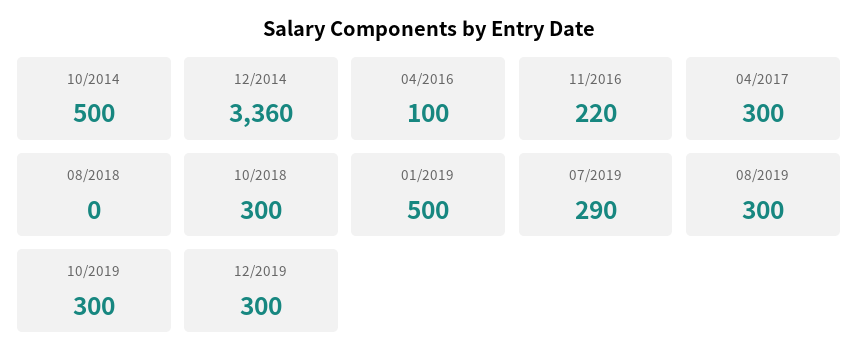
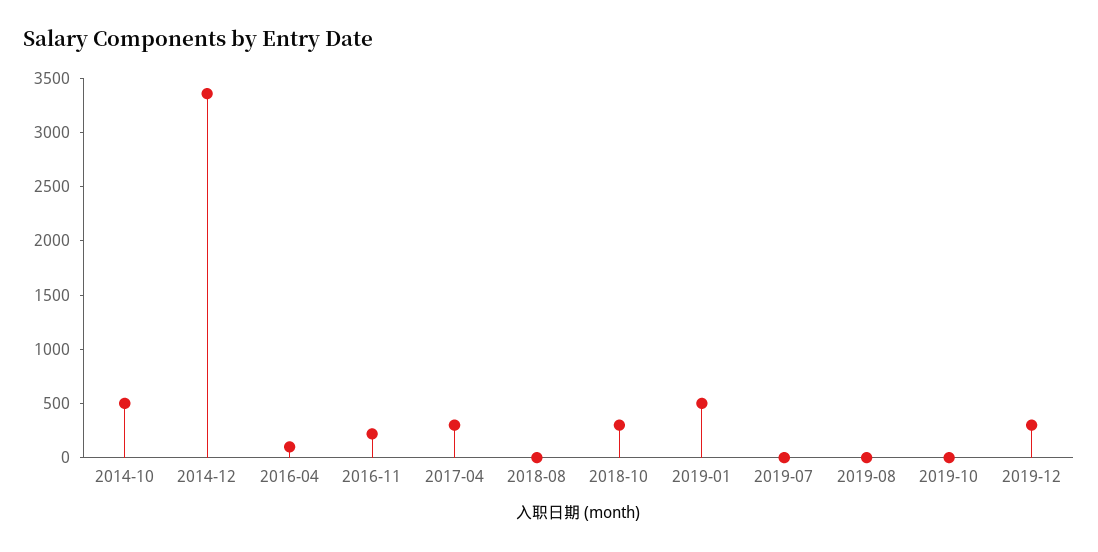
  {
    "10/2014": 500,
    "12/2014": 3360,
    "04/2016": 100,
    "11/2016": 220,
    "04/2017": 300,
    "08/2018": 0,
    "10/2018": 300,
    "01/2019": 500,
-   "07/2019": 290,
+   "07/2019": 0,
-   "08/2019": 300,
+   "08/2019": 0,
-   "10/2019": 300,
+   "10/2019": 0,
    "12/2019": 300
  }

